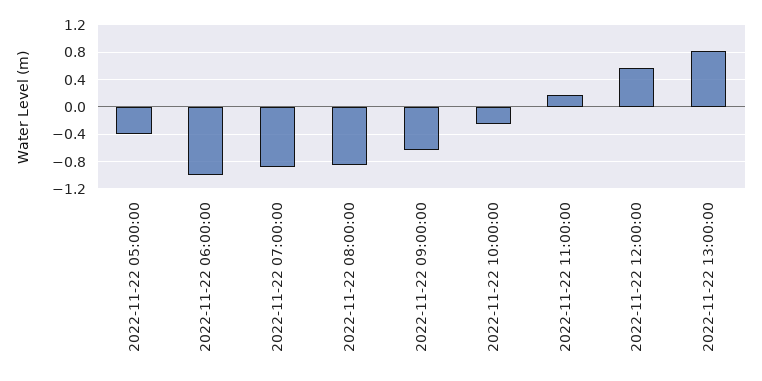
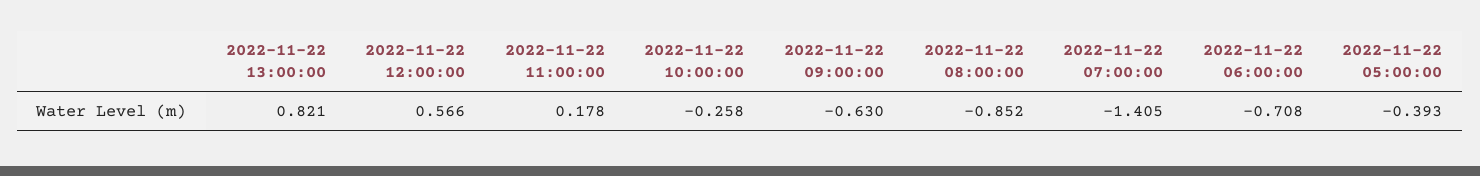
  {
    "2022-11-22 05:00:00": -0.393,
-   "2022-11-22 06:00:00": -1,
+   "2022-11-22 06:00:00": -0.708,
-   "2022-11-22 07:00:00": -0.9,
+   "2022-11-22 07:00:00": -1.405,
    "2022-11-22 08:00:00": -0.852,
    "2022-11-22 09:00:00": -0.63,
    "2022-11-22 10:00:00": -0.258,
    "2022-11-22 11:00:00": 0.178,
    "2022-11-22 12:00:00": 0.566,
    "2022-11-22 13:00:00": 0.821
  }

